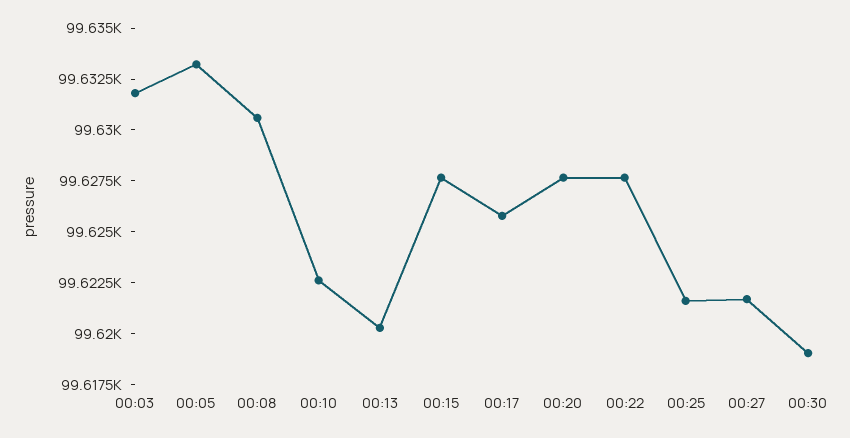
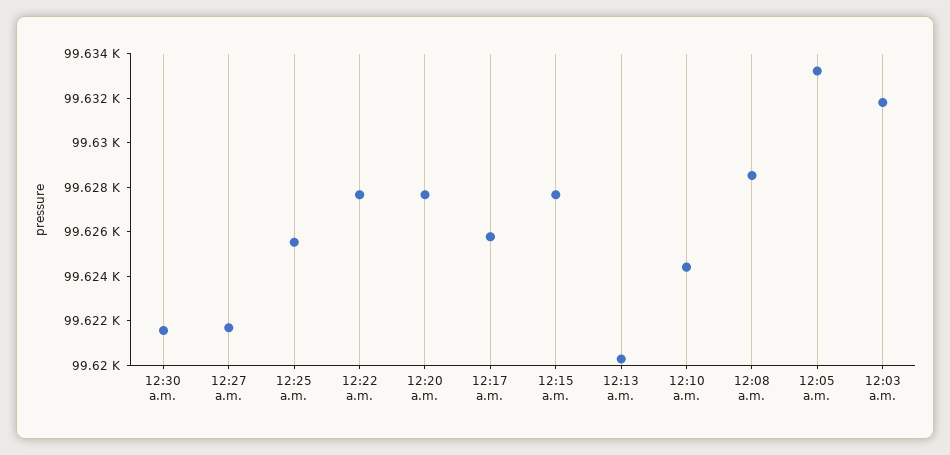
  {
    "00:03": 99632,
    "00:05": 99633,
-   "00:08": 99630.5,
+   "00:08": 99628.5,
-   "00:10": 99622.5,
+   "00:10": 99624.5,
    "00:13": 99620.5,
    "00:15": 99627.5,
    "00:17": 99626,
    "00:20": 99627.5,
    "00:22": 99627.5,
-   "00:25": 99621.5,
+   "00:25": 99625.5,
    "00:27": 99621.5,
-   "00:30": 99619
+   "00:30": 99621.5
  }

